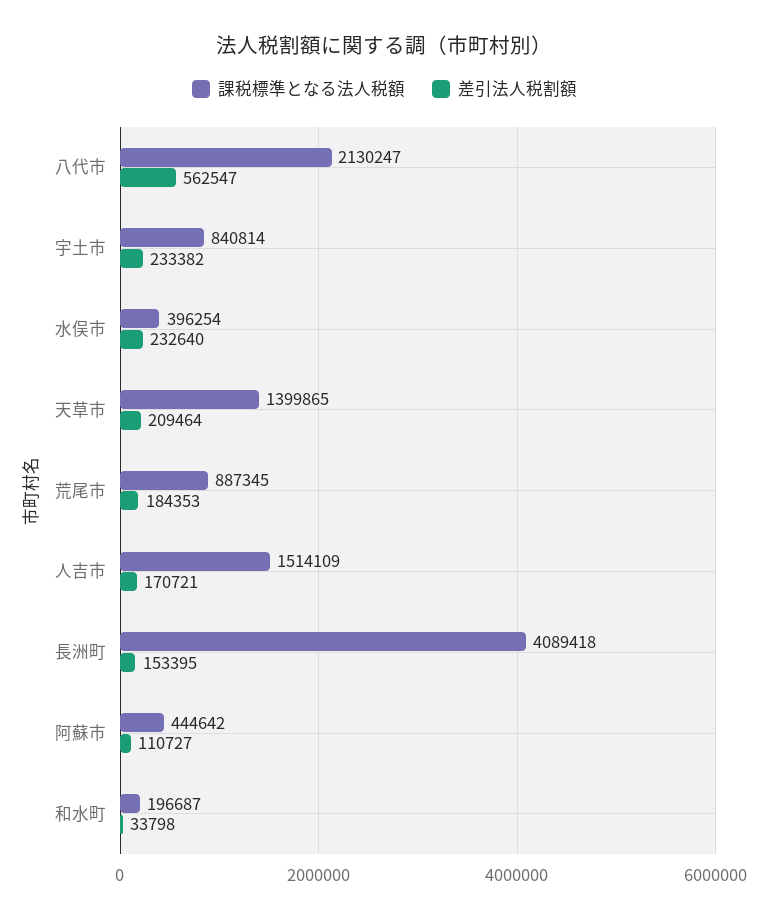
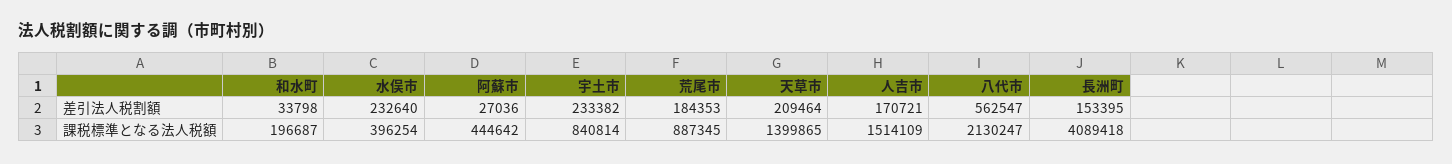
  {
    "課税標準となる法人税額": {
      "八代市": 2130247,
      "宇土市": 840814,
      "水俣市": 396254,
      "天草市": 1399865,
      "荒尾市": 887345,
      "人吉市": 1514109,
      "長洲町": 4089418,
      "阿蘇市": 444642,
      "和水町": 196687
    },
    "差引法人税割額": {
      "八代市": 562547,
      "宇土市": 233382,
      "水俣市": 232640,
      "天草市": 209464,
      "荒尾市": 184353,
      "人吉市": 170721,
      "長洲町": 153395,
-     "阿蘇市": 110727,
+     "阿蘇市": 27036,
      "和水町": 33798
    }
  }

